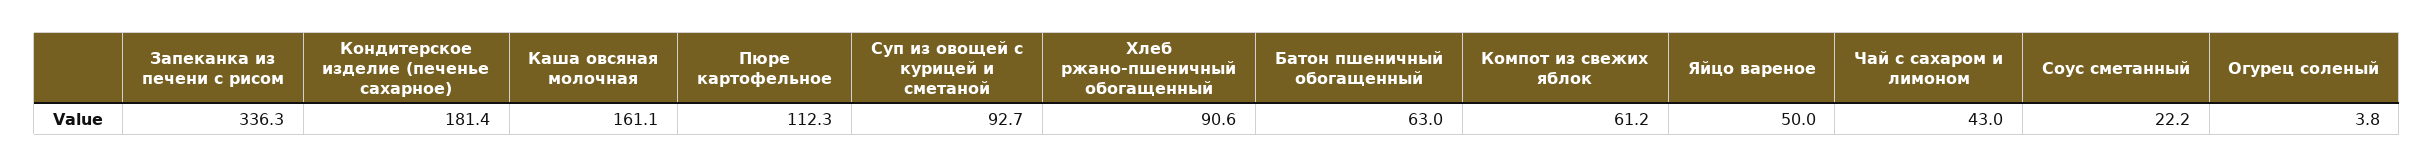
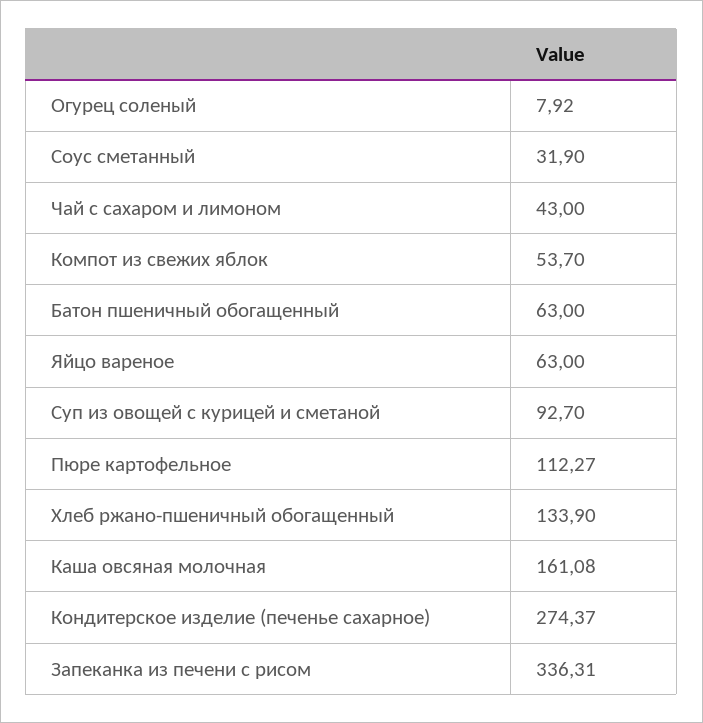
  {
    "Запеканка из печени с рисом": 336.31,
-   "Кондитерское изделие (печенье сахарное)": 181.4,
+   "Кондитерское изделие (печенье сахарное)": 274.37,
    "Каша овсяная молочная": 161.08,
    "Пюре картофельное": 112.27,
    "Суп из овощей с курицей и сметаной": 92.7,
-   "Хлеб ржано-пшеничный обогащенный": 90.6,
+   "Хлеб ржано-пшеничный обогащенный": 133.9,
    "Батон пшеничный обогащенный": 63,
-   "Компот из свежих яблок": 61.2,
+   "Компот из свежих яблок": 53.7,
-   "Яйцо вареное": 50,
+   "Яйцо вареное": 63,
    "Чай с сахаром и лимоном": 43,
-   "Соус сметанный": 22.2,
+   "Соус сметанный": 31.9,
-   "Огурец соленый": 3.8
+   "Огурец соленый": 7.92
  }

